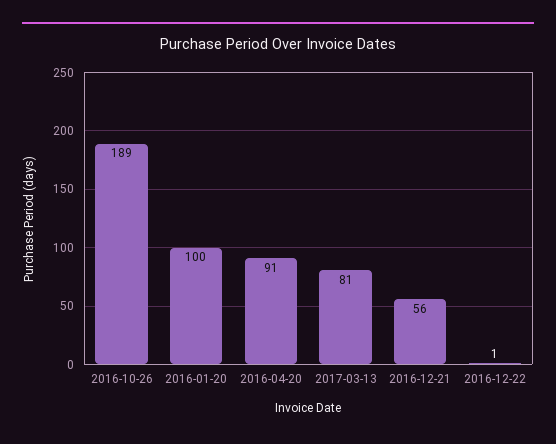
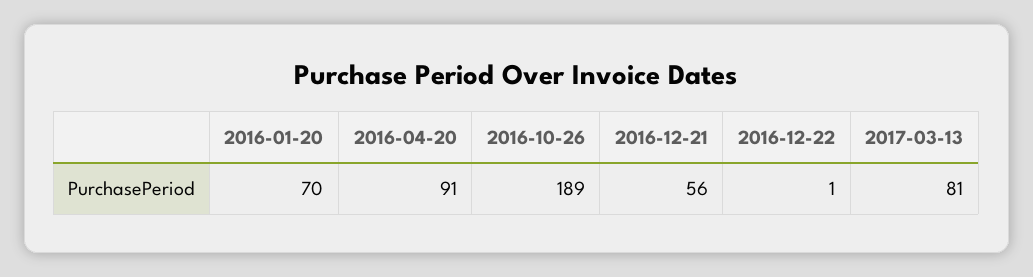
  {
    "2016-10-26": 189,
-   "2016-01-20": 100,
+   "2016-01-20": 70,
    "2016-04-20": 91,
    "2017-03-13": 81,
    "2016-12-21": 56,
    "2016-12-22": 1
  }

